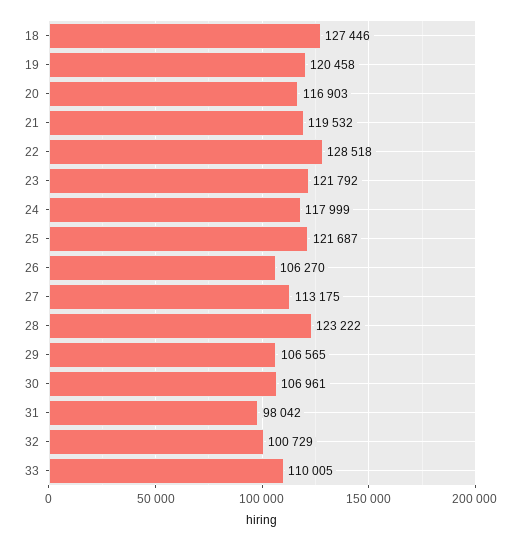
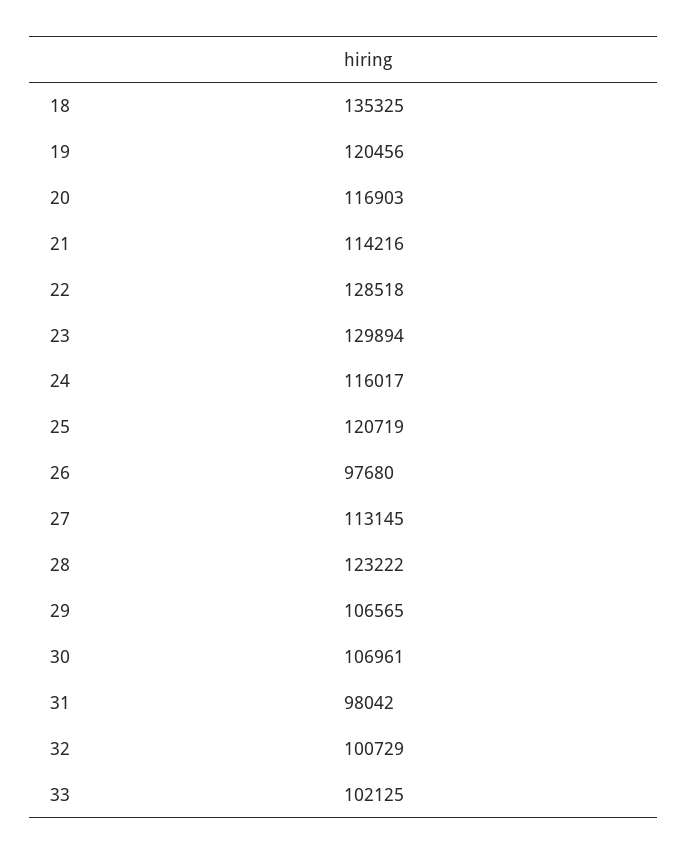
  {
-   "18": 127446,
+   "18": 135325,
-   "19": 120458,
+   "19": 120456,
    "20": 116903,
-   "21": 119532,
+   "21": 114216,
    "22": 128518,
-   "23": 121792,
+   "23": 129894,
-   "24": 117999,
+   "24": 116017,
-   "25": 121687,
+   "25": 120719,
-   "26": 106270,
+   "26": 97680,
-   "27": 113175,
+   "27": 113145,
    "28": 123222,
    "29": 106565,
    "30": 106961,
    "31": 98042,
    "32": 100729,
-   "33": 110005
+   "33": 102125
  }

